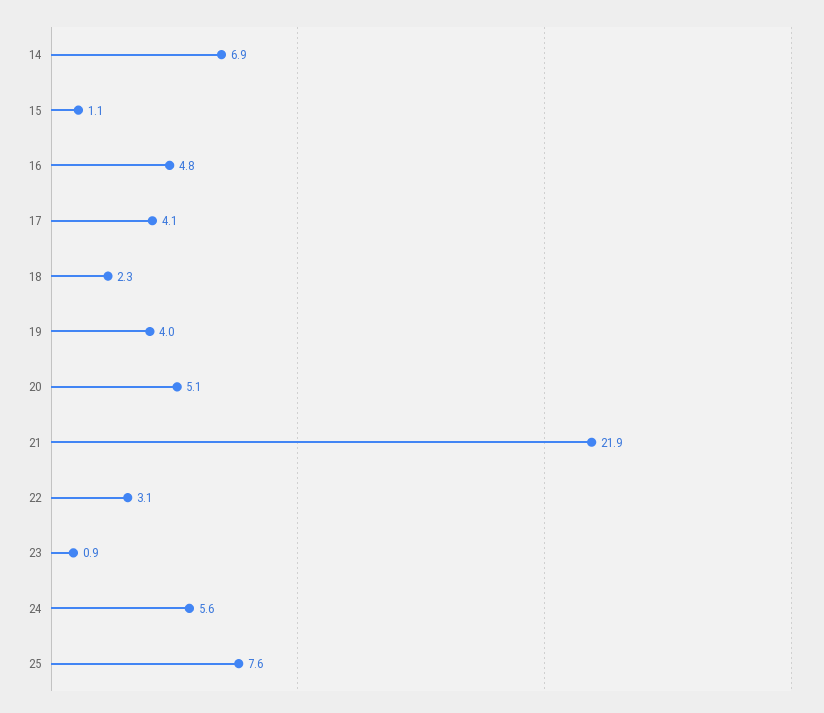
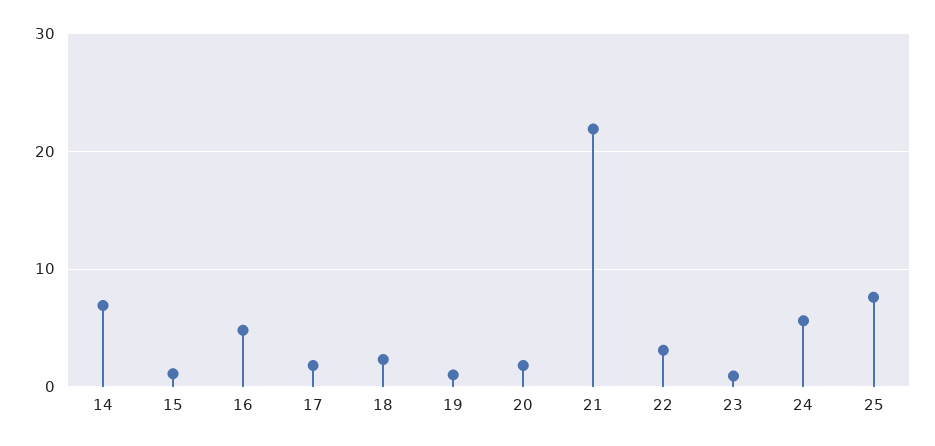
  {
    "14": 6.9,
    "15": 1.1,
    "16": 4.8,
-   "17": 4.1,
+   "17": 2,
    "18": 2.3,
-   "19": 4,
+   "19": 1,
-   "20": 5.1,
+   "20": 2,
    "21": 21.9,
    "22": 3.1,
    "23": 0.9,
    "24": 5.6,
    "25": 7.6
  }

